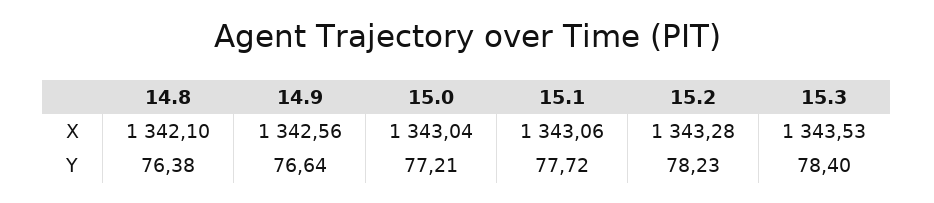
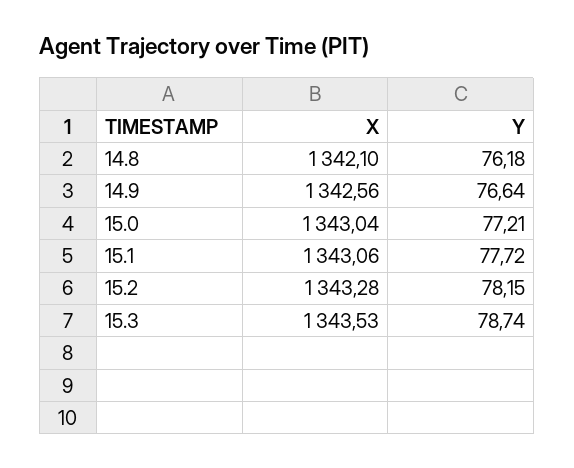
  {
    "14.8": {
      "X": 1342.1,
-     "Y": 76.38
+     "Y": 76.18
    },
    "14.9": {
      "X": 1342.56,
      "Y": 76.64
    },
    "15.0": {
      "X": 1343.04,
      "Y": 77.21
    },
    "15.1": {
      "X": 1343.06,
      "Y": 77.72
    },
    "15.2": {
      "X": 1343.28,
-     "Y": 78.23
+     "Y": 78.15
    },
    "15.3": {
      "X": 1343.53,
-     "Y": 78.4
+     "Y": 78.74
    }
  }

